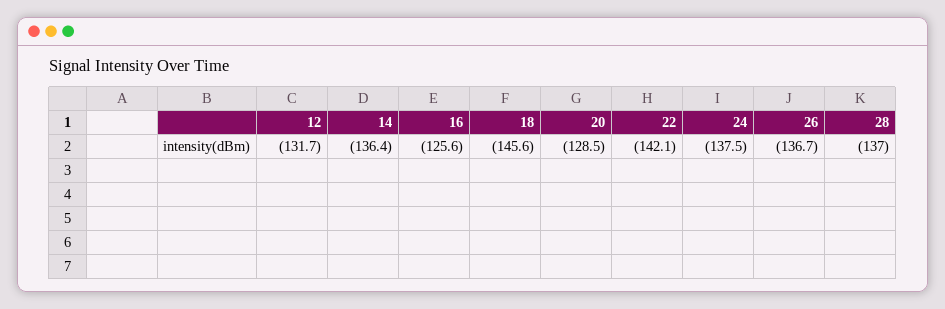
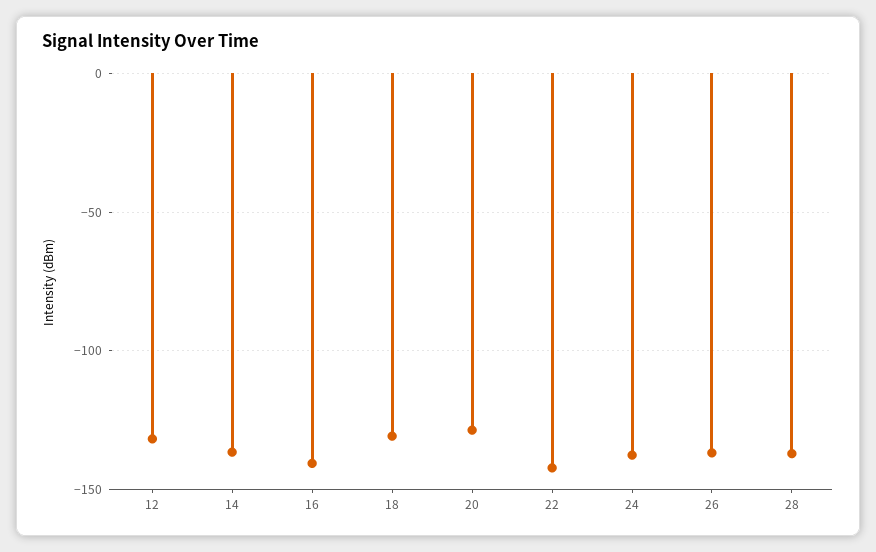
  {
    "12": -131.7,
    "14": -136.4,
-   "16": -125.6,
+   "16": -140,
-   "18": -145.6,
+   "18": -130,
    "20": -128.5,
    "22": -142.1,
    "24": -137.5,
    "26": -136.7,
    "28": -137
  }

